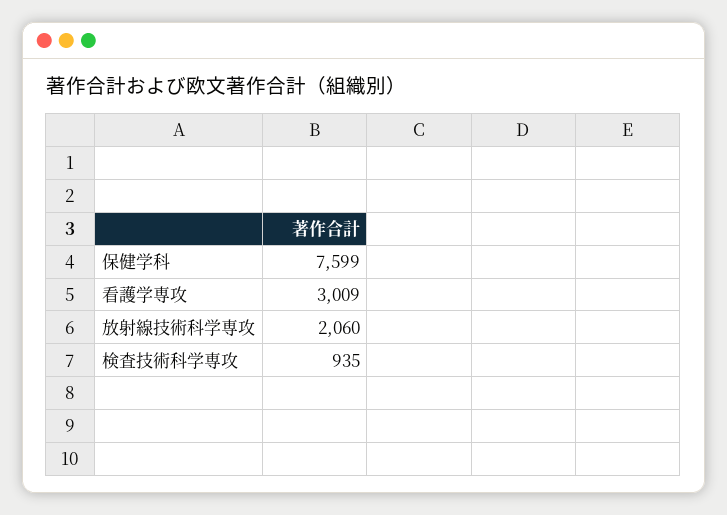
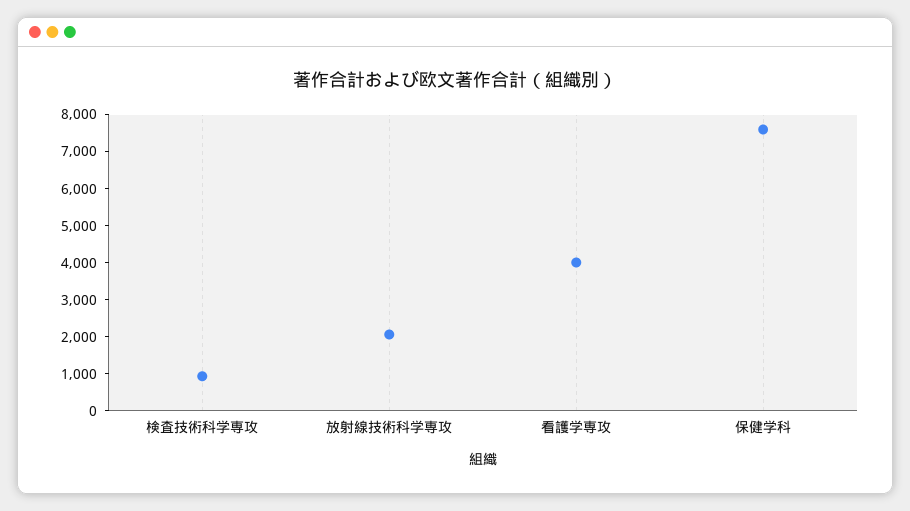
  {
    "保健学科": 7599,
-   "看護学専攻": 3009,
+   "看護学専攻": 4000,
    "放射線技術科学専攻": 2060,
    "検査技術科学専攻": 935
  }

